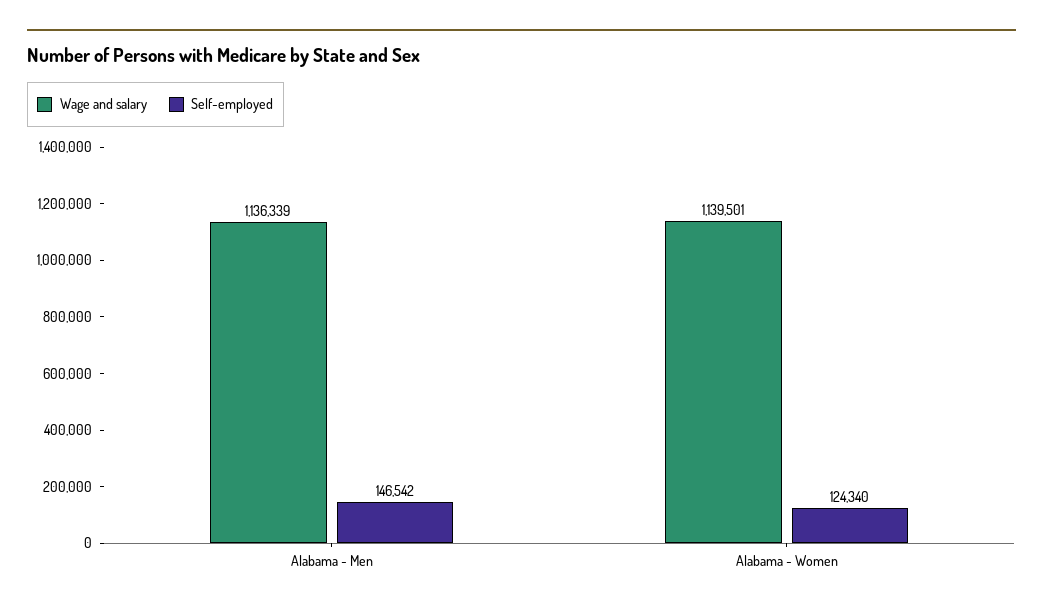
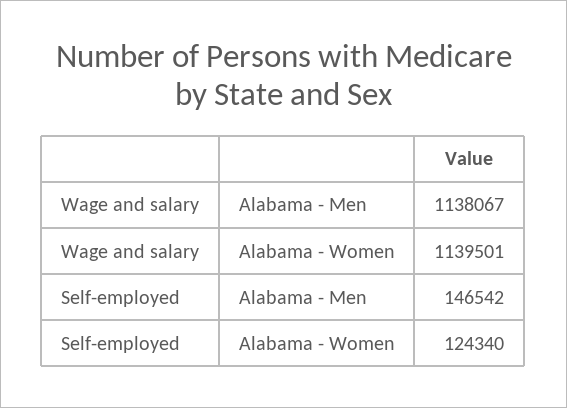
  {
    "Wage and salary": {
-     "Alabama - Men": 1136339,
+     "Alabama - Men": 1138067,
      "Alabama - Women": 1139501
    },
    "Self-employed": {
      "Alabama - Men": 146542,
      "Alabama - Women": 124340
    }
  }

